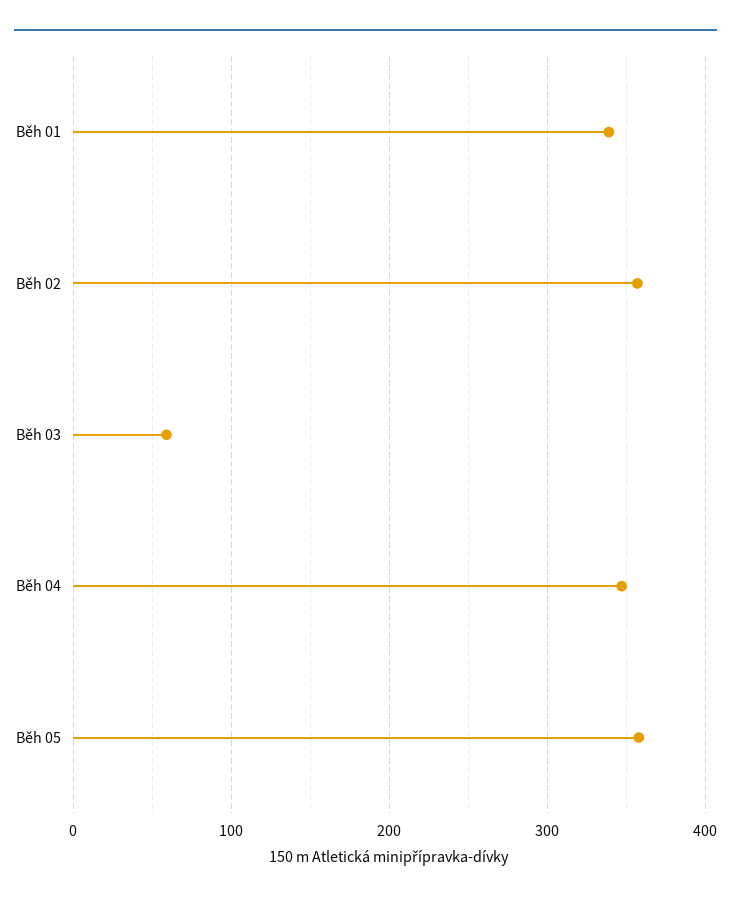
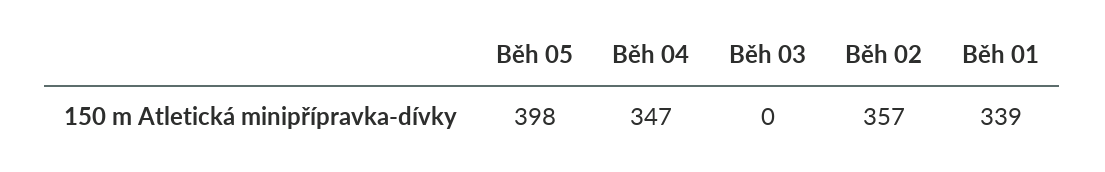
  {
    "Běh 01": 339,
    "Běh 02": 357,
-   "Běh 03": 60,
+   "Běh 03": 0,
    "Běh 04": 347,
-   "Běh 05": 360
+   "Běh 05": 398
  }

